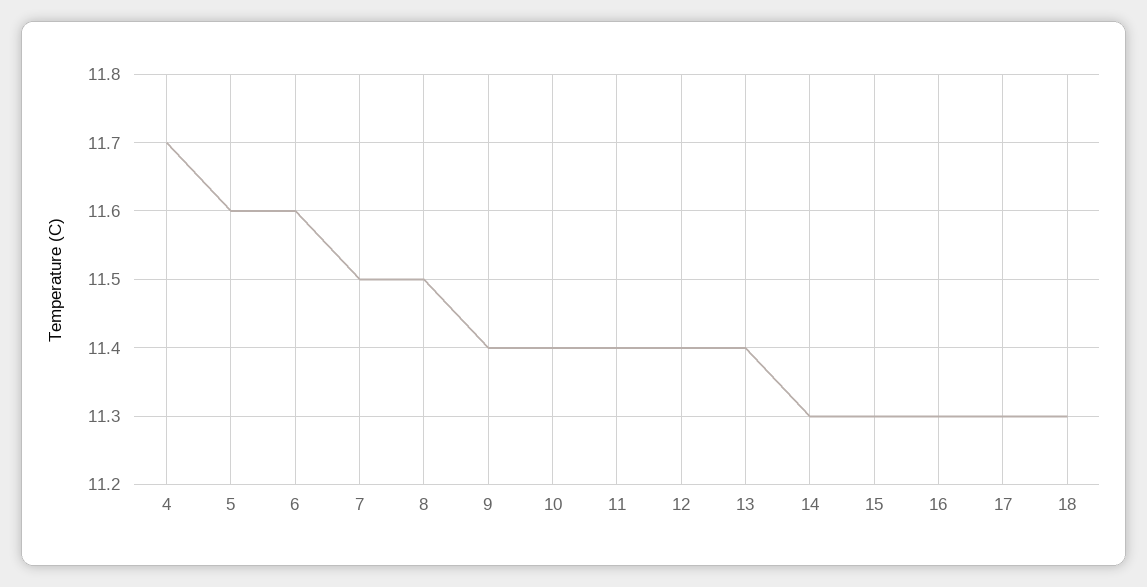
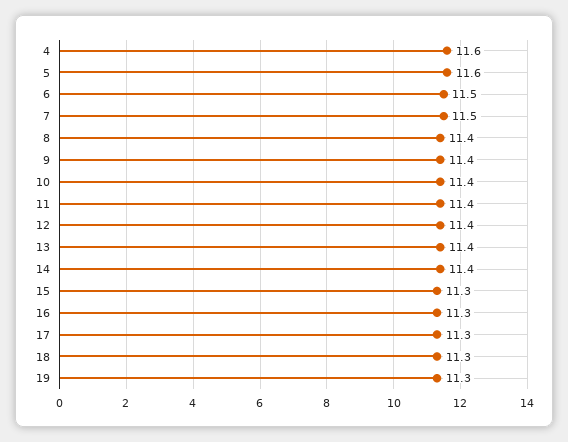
  {
-   "4": 11.7,
+   "4": 11.6,
    "5": 11.6,
-   "6": 11.6,
+   "6": 11.5,
    "7": 11.5,
-   "8": 11.5,
+   "8": 11.4,
    "9": 11.4,
    "10": 11.4,
    "11": 11.4,
    "12": 11.4,
    "13": 11.4,
-   "14": 11.3,
+   "14": 11.4,
    "15": 11.3,
    "16": 11.3,
    "17": 11.3,
-   "18": 11.3
+   "18": 11.3,
+   "19": 11.3
  }

